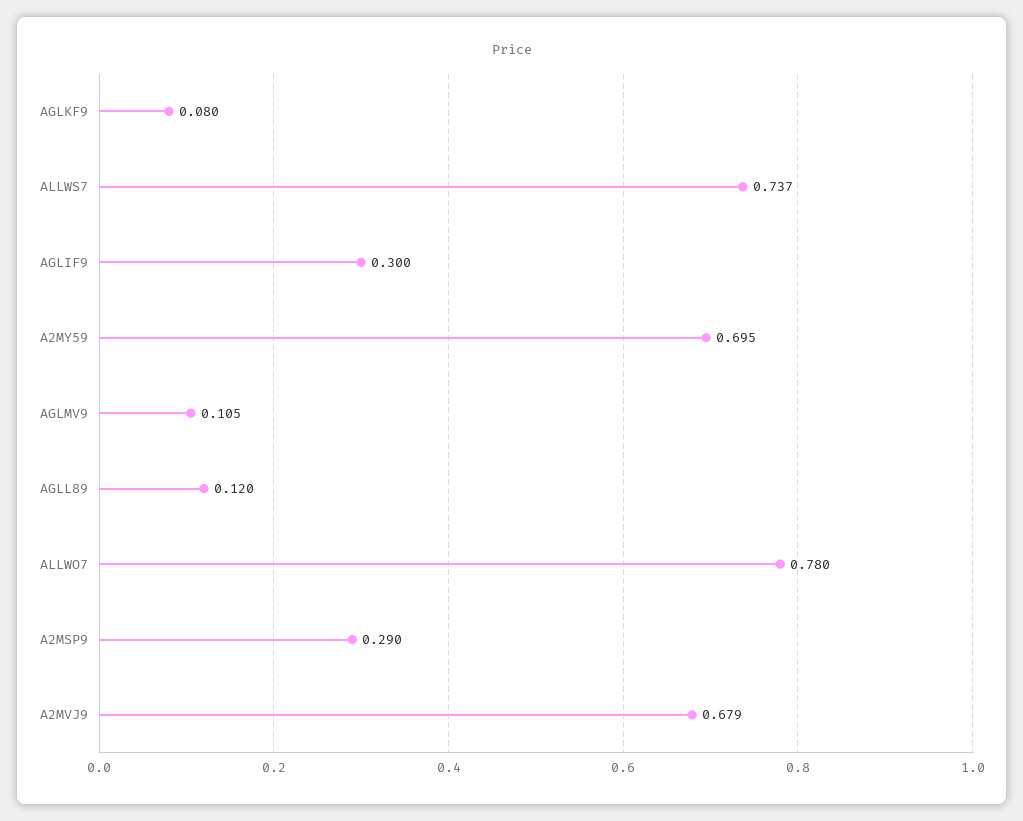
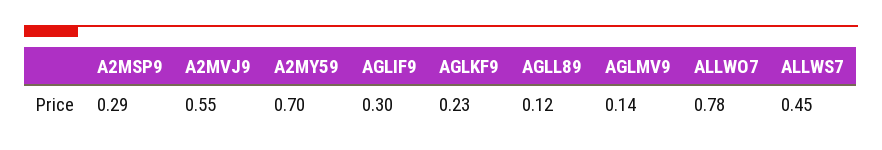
  {
-   "AGLKF9": 0.08,
+   "AGLKF9": 0.23,
-   "ALLWS7": 0.737,
+   "ALLWS7": 0.45,
    "AGLIF9": 0.3,
    "A2MY59": 0.695,
-   "AGLMV9": 0.105,
+   "AGLMV9": 0.14,
    "AGLL89": 0.12,
    "ALLWO7": 0.78,
    "A2MSP9": 0.29,
-   "A2MVJ9": 0.679
+   "A2MVJ9": 0.55
  }

